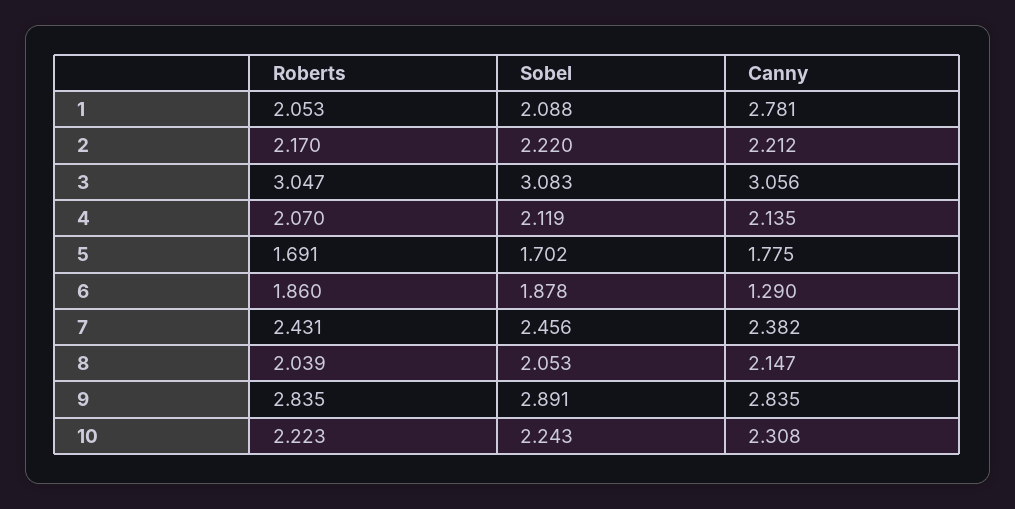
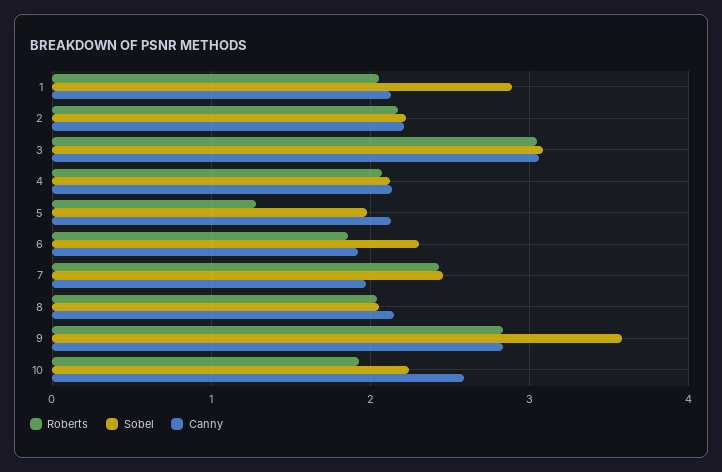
  {
    "Roberts": {
      "1": 2.053,
      "2": 2.17,
      "3": 3.047,
      "4": 2.07,
-     "5": 1.691,
+     "5": 1.3,
      "6": 1.86,
      "7": 2.431,
      "8": 2.039,
      "9": 2.835,
-     "10": 2.223
+     "10": 1.9
    },
    "Sobel": {
-     "1": 2.088,
+     "1": 2.9,
      "2": 2.22,
      "3": 3.083,
      "4": 2.119,
-     "5": 1.702,
+     "5": 2,
-     "6": 1.878,
+     "6": 2.3,
      "7": 2.456,
      "8": 2.053,
-     "9": 2.891,
+     "9": 3.6,
      "10": 2.243
    },
    "Canny": {
-     "1": 2.781,
+     "1": 2.1,
      "2": 2.212,
      "3": 3.056,
      "4": 2.135,
-     "5": 1.775,
+     "5": 2.1,
-     "6": 1.29,
+     "6": 1.9,
-     "7": 2.382,
+     "7": 2,
      "8": 2.147,
      "9": 2.835,
-     "10": 2.308
+     "10": 2.6
    }
  }

